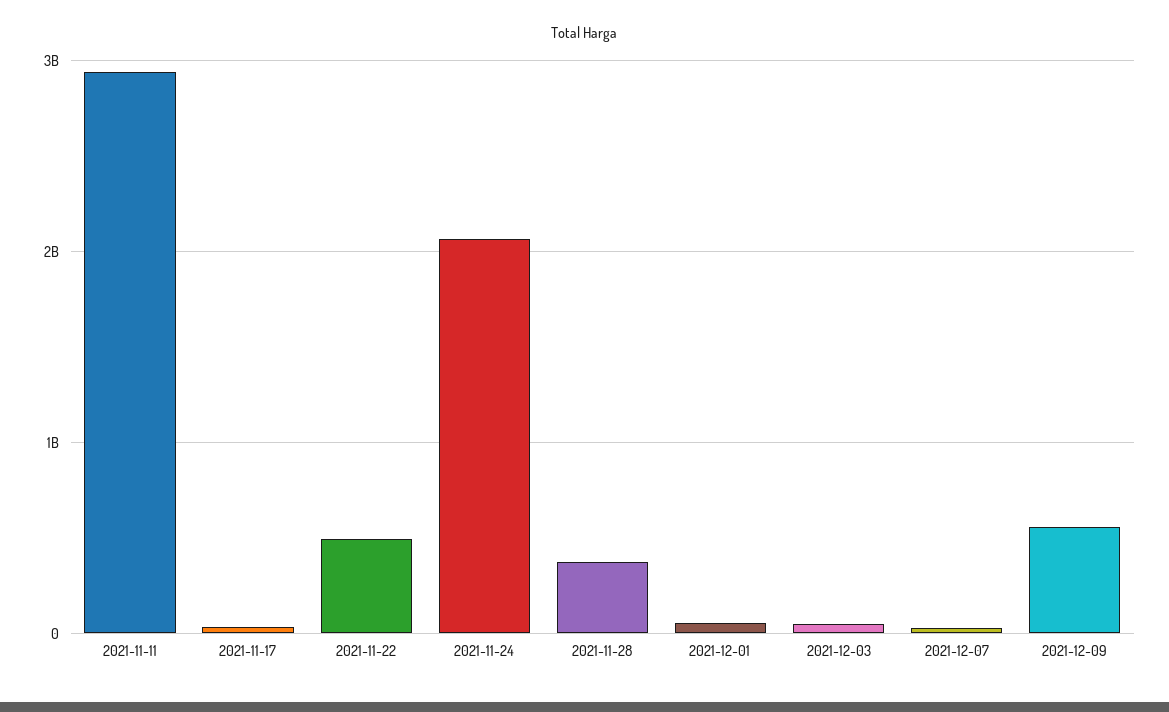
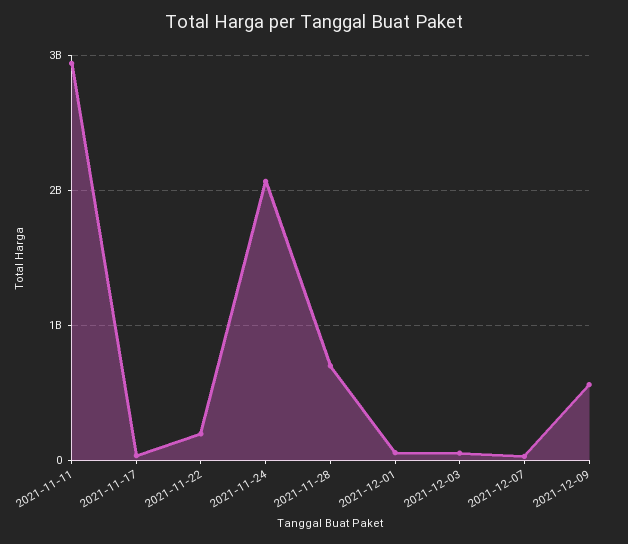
  {
    "2021-11-11": 2900000000,
    "2021-11-17": 0,
-   "2021-11-22": 500000000,
+   "2021-11-22": 200000000,
    "2021-11-24": 2100000000,
-   "2021-11-28": 400000000,
+   "2021-11-28": 700000000,
    "2021-12-01": 100000000,
    "2021-12-03": 100000000,
    "2021-12-07": 0,
    "2021-12-09": 600000000
  }

